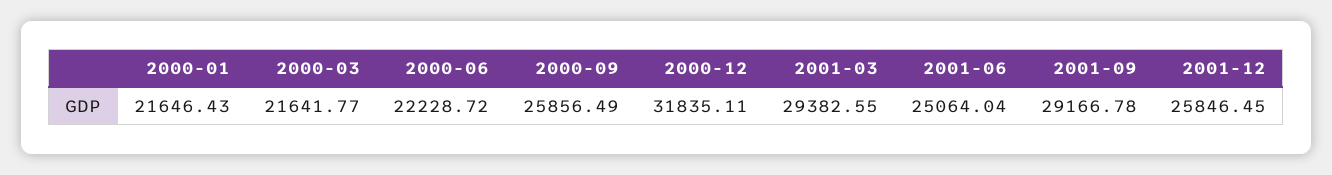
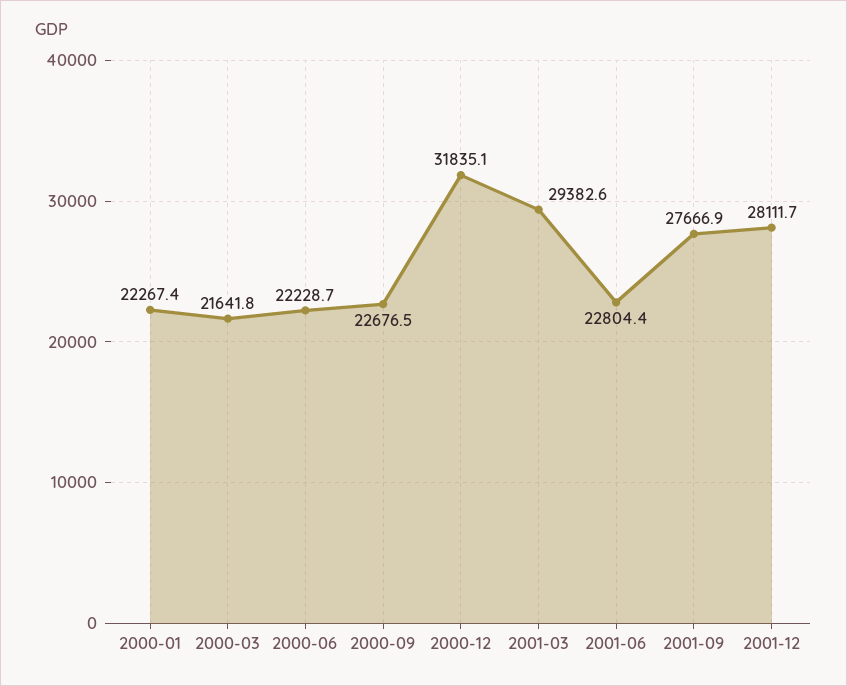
  {
-   "2000-01": 21646.43,
+   "2000-01": 22267.4,
    "2000-03": 21641.77,
    "2000-06": 22228.72,
-   "2000-09": 25856.49,
+   "2000-09": 22676.5,
    "2000-12": 31835.11,
    "2001-03": 29382.55,
-   "2001-06": 25064.04,
+   "2001-06": 22804.4,
-   "2001-09": 29166.78,
+   "2001-09": 27666.9,
-   "2001-12": 25846.45
+   "2001-12": 28111.7
  }

